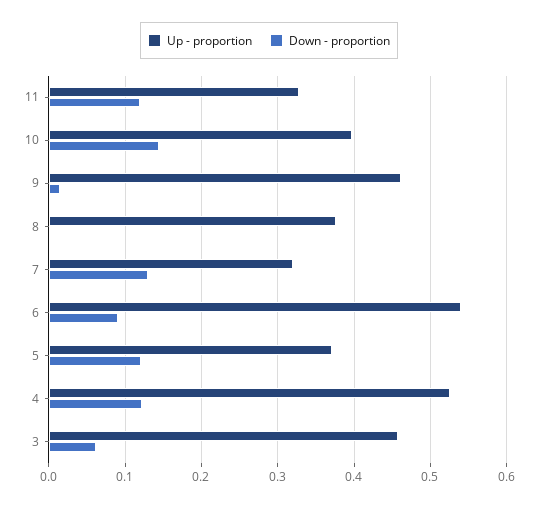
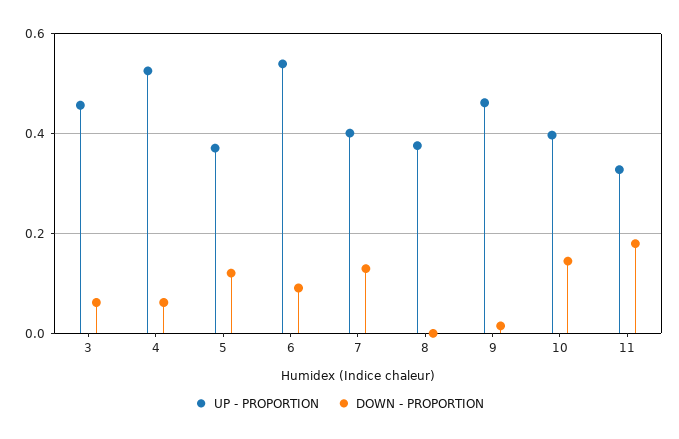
  {
    "Up - proportion": {
      "11": 0.33,
      "10": 0.4,
      "9": 0.46,
      "8": 0.38,
-     "7": 0.32,
+     "7": 0.4,
      "6": 0.54,
      "5": 0.37,
      "4": 0.53,
      "3": 0.46
    },
    "Down - proportion": {
-     "11": 0.12,
+     "11": 0.18,
      "10": 0.15,
      "9": 0.02,
      "8": 0,
      "7": 0.13,
      "6": 0.09,
      "5": 0.12,
-     "4": 0.12,
+     "4": 0.06,
      "3": 0.06
    }
  }

